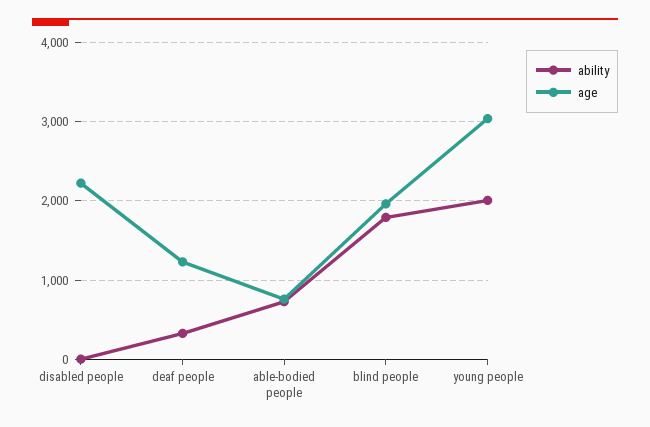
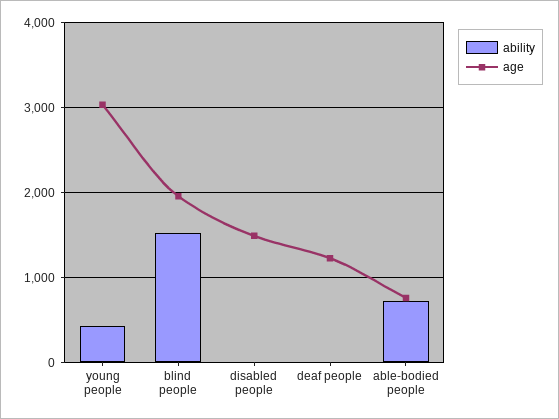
  {
    "ability": {
      "disabled people": 0,
-     "deaf people": 300,
+     "deaf people": 0,
      "able-bodied people": 700,
-     "blind people": 1800,
+     "blind people": 1500,
-     "young people": 2000
+     "young people": 400
    },
    "age": {
-     "disabled people": 2200,
+     "disabled people": 1500,
      "deaf people": 1200,
      "able-bodied people": 800,
      "blind people": 2000,
      "young people": 3000
    }
  }

